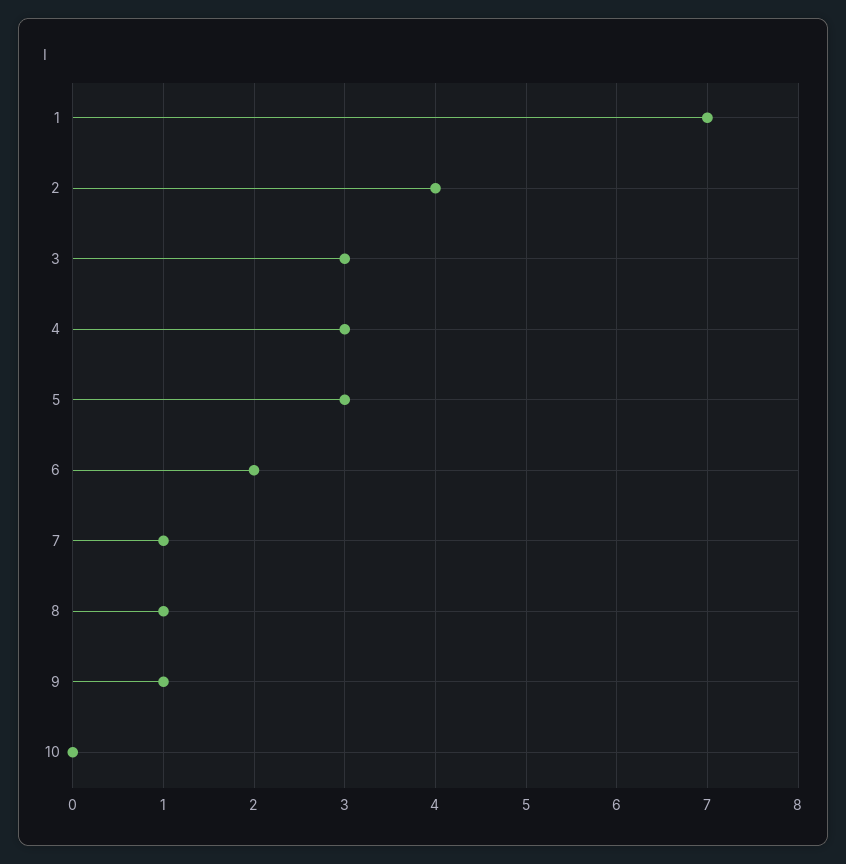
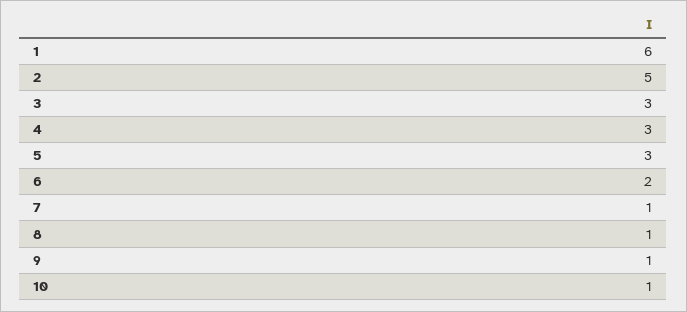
  {
-   "1": 7,
+   "1": 6,
-   "2": 4,
+   "2": 5,
    "3": 3,
    "4": 3,
    "5": 3,
    "6": 2,
    "7": 1,
    "8": 1,
    "9": 1,
-   "10": 0
+   "10": 1
  }

